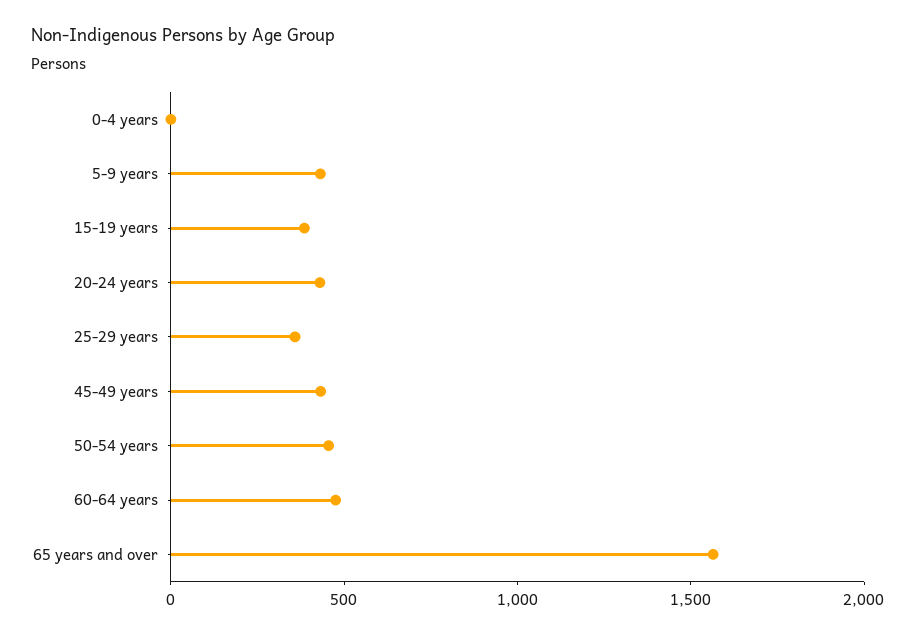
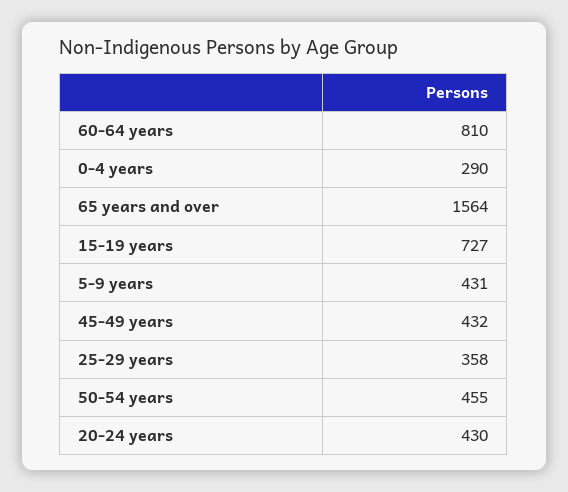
  {
-   "0-4 years": 0,
+   "0-4 years": 290,
    "5-9 years": 431,
-   "15-19 years": 400,
+   "15-19 years": 727,
    "20-24 years": 430,
    "25-29 years": 358,
    "45-49 years": 432,
    "50-54 years": 455,
-   "60-64 years": 500,
+   "60-64 years": 810,
    "65 years and over": 1564
  }

